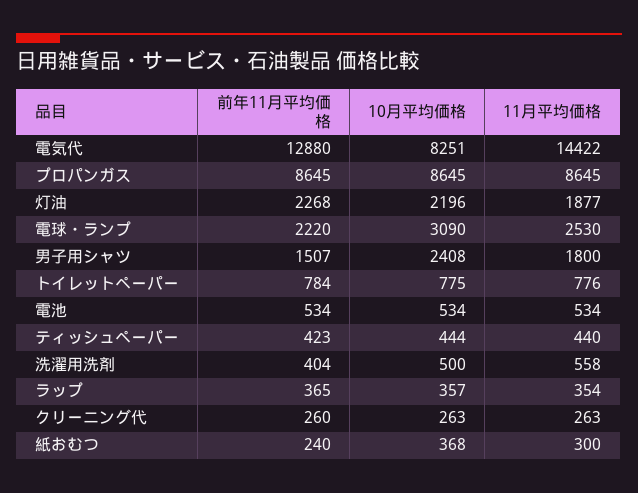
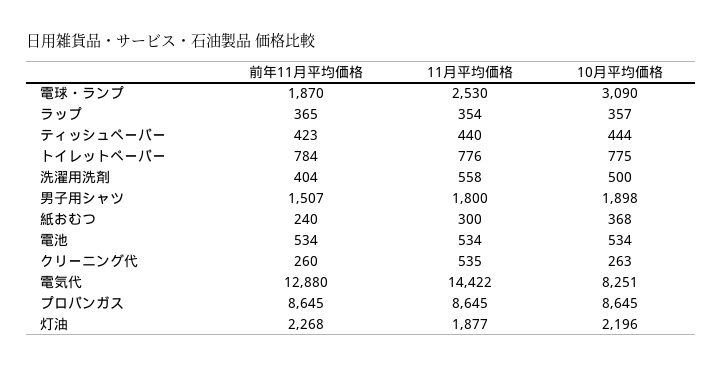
  {
    "前年11月平均価格": {
      "電気代": 12880,
      "プロパンガス": 8645,
      "灯油": 2268,
-     "電球・ランプ": 2220,
+     "電球・ランプ": 1870,
      "男子用シャツ": 1507,
      "トイレットペーパー": 784,
      "電池": 534,
      "ティッシュペーパー": 423,
      "洗濯用洗剤": 404,
      "ラップ": 365,
      "クリーニング代": 260,
      "紙おむつ": 240
    },
    "10月平均価格": {
      "電気代": 8251,
      "プロパンガス": 8645,
      "灯油": 2196,
      "電球・ランプ": 3090,
-     "男子用シャツ": 2408,
+     "男子用シャツ": 1898,
      "トイレットペーパー": 775,
      "電池": 534,
      "ティッシュペーパー": 444,
      "洗濯用洗剤": 500,
      "ラップ": 357,
      "クリーニング代": 263,
      "紙おむつ": 368
    },
    "11月平均価格": {
      "電気代": 14422,
      "プロパンガス": 8645,
      "灯油": 1877,
      "電球・ランプ": 2530,
      "男子用シャツ": 1800,
      "トイレットペーパー": 776,
      "電池": 534,
      "ティッシュペーパー": 440,
      "洗濯用洗剤": 558,
      "ラップ": 354,
-     "クリーニング代": 263,
+     "クリーニング代": 535,
      "紙おむつ": 300
    }
  }

